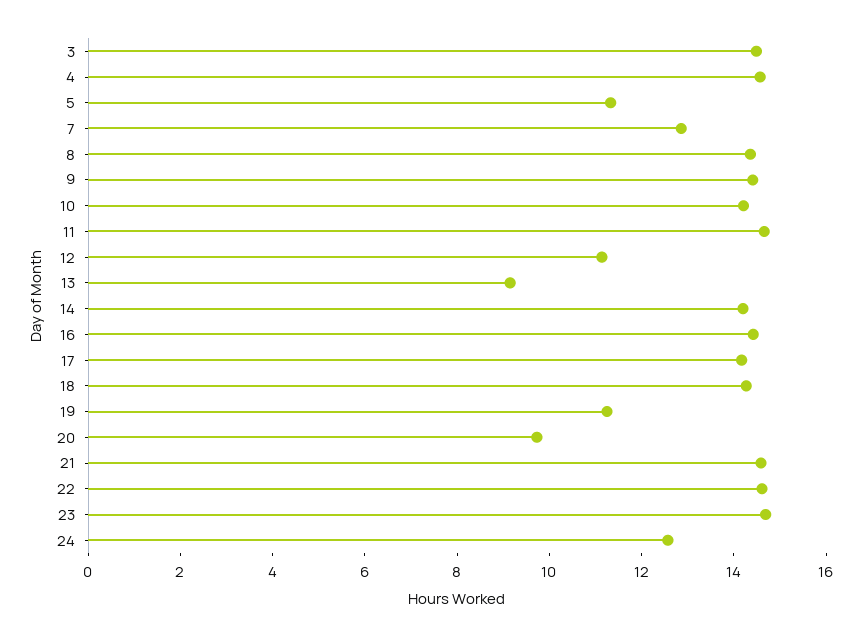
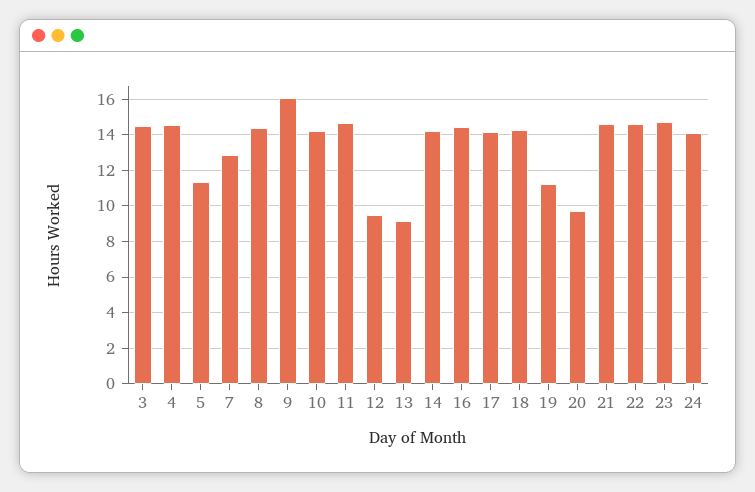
  {
    "3": 14.5,
    "4": 14.5,
    "5": 11.5,
    "7": 13,
    "8": 14.5,
-   "9": 14.5,
+   "9": 16,
    "10": 14,
    "11": 14.5,
-   "12": 11,
+   "12": 9.5,
    "13": 9,
    "14": 14,
    "16": 14.5,
    "17": 14,
    "18": 14.5,
    "19": 11.5,
    "20": 9.5,
    "21": 14.5,
    "22": 14.5,
    "23": 14.5,
-   "24": 12.5
+   "24": 14
  }

